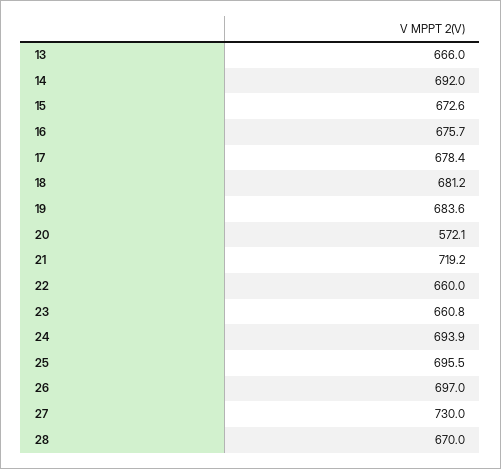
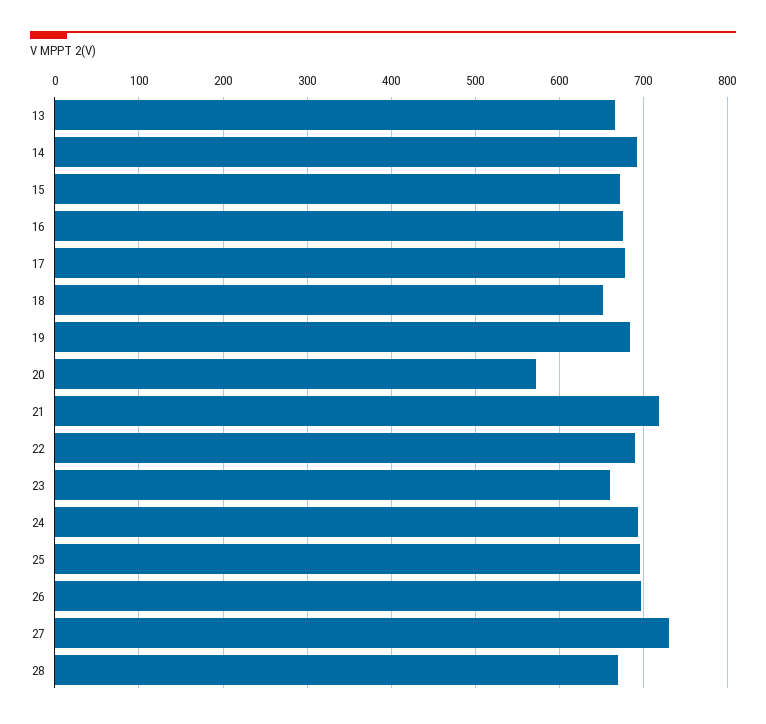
  {
    "13": 666,
    "14": 692,
    "15": 672.6,
    "16": 675.7,
    "17": 678.4,
-   "18": 681.2,
+   "18": 650,
    "19": 683.6,
    "20": 572.1,
    "21": 719.2,
-   "22": 660,
+   "22": 690,
    "23": 660.8,
    "24": 693.9,
    "25": 695.5,
    "26": 697,
    "27": 730,
    "28": 670
  }

